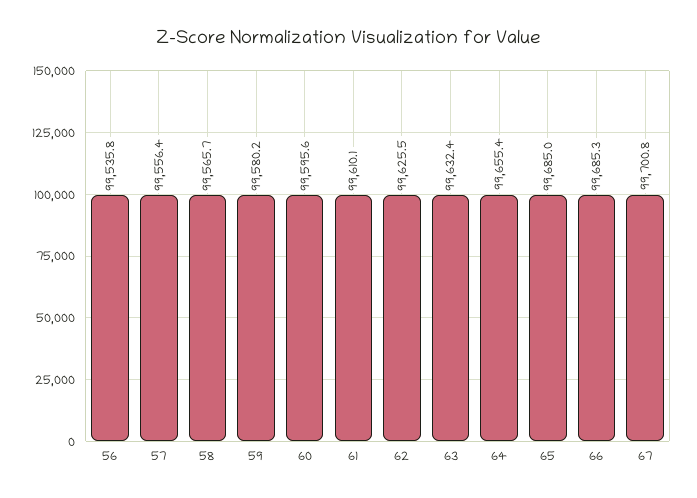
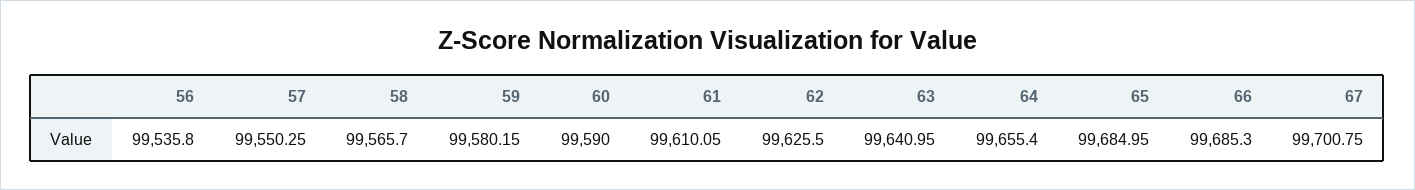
  {
    "56": 99535.8,
-   "57": 99556.4,
+   "57": 99550.25,
    "58": 99565.7,
    "59": 99580.15,
-   "60": 99595.6,
+   "60": 99590,
    "61": 99610.05,
    "62": 99625.5,
-   "63": 99632.4,
+   "63": 99640.95,
    "64": 99655.4,
    "65": 99684.95,
    "66": 99685.3,
    "67": 99700.75
  }

